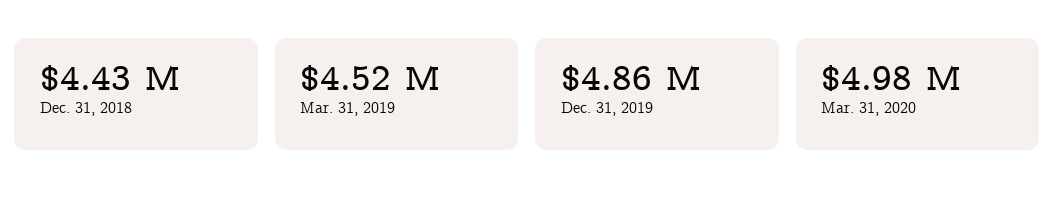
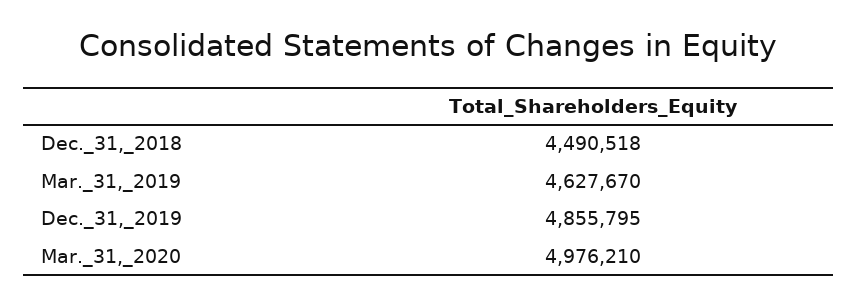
  {
-   "Dec. 31, 2018": 4430000,
+   "Dec. 31, 2018": 4490518,
-   "Mar. 31, 2019": 4520000,
+   "Mar. 31, 2019": 4627670,
    "Dec. 31, 2019": 4855795,
    "Mar. 31, 2020": 4976210
  }

